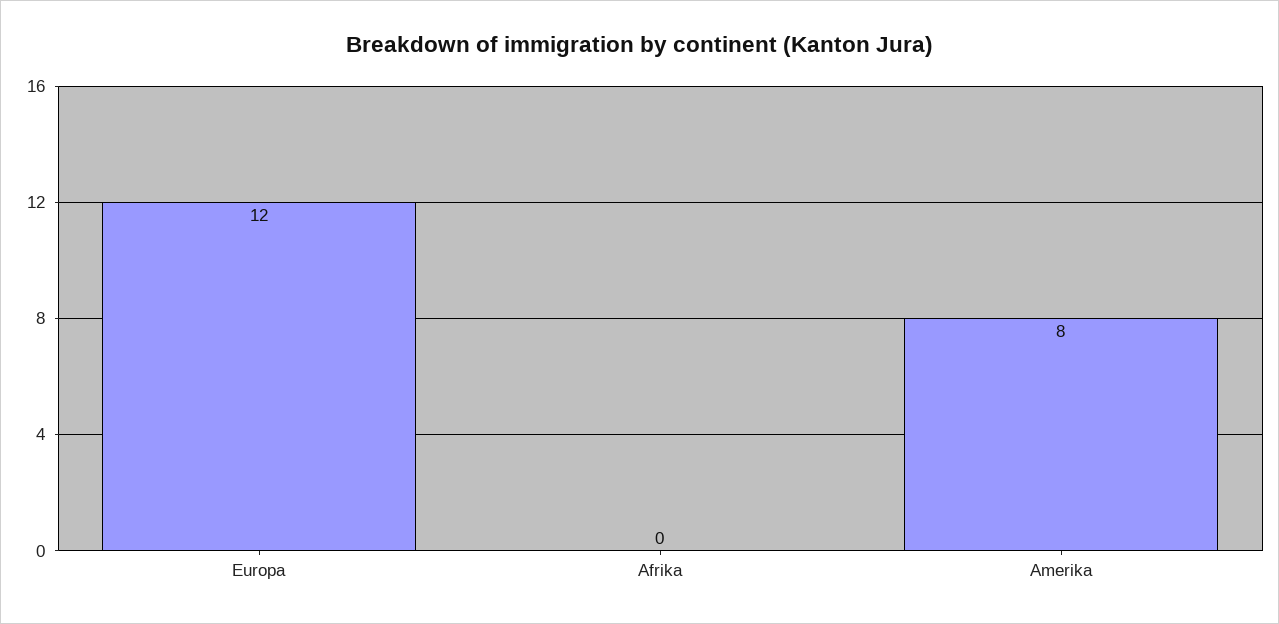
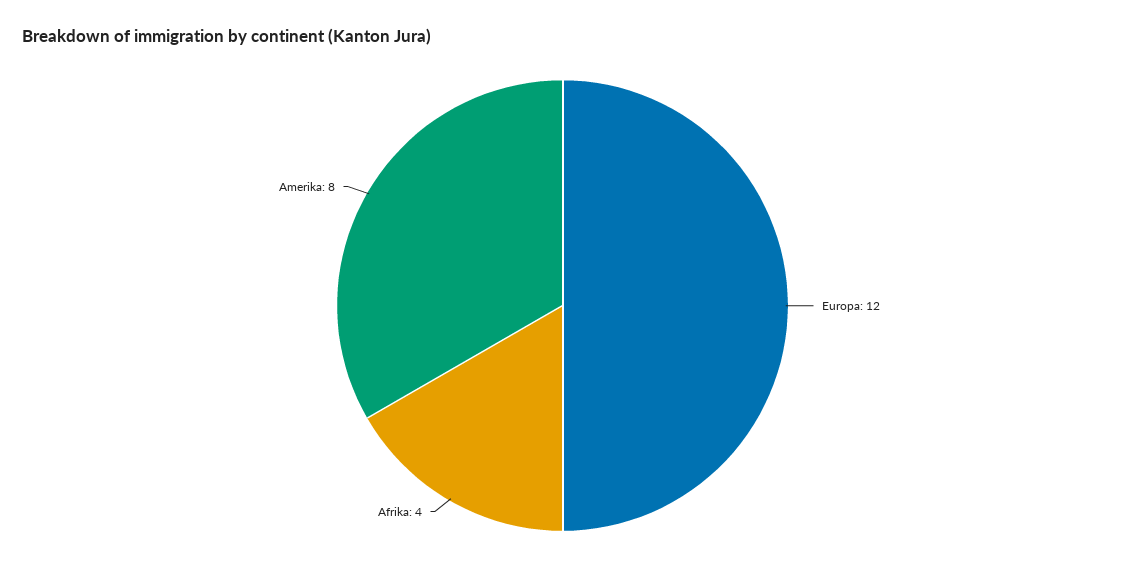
  {
    "Europa": 12,
-   "Afrika": 0,
+   "Afrika": 4,
    "Amerika": 8
  }

